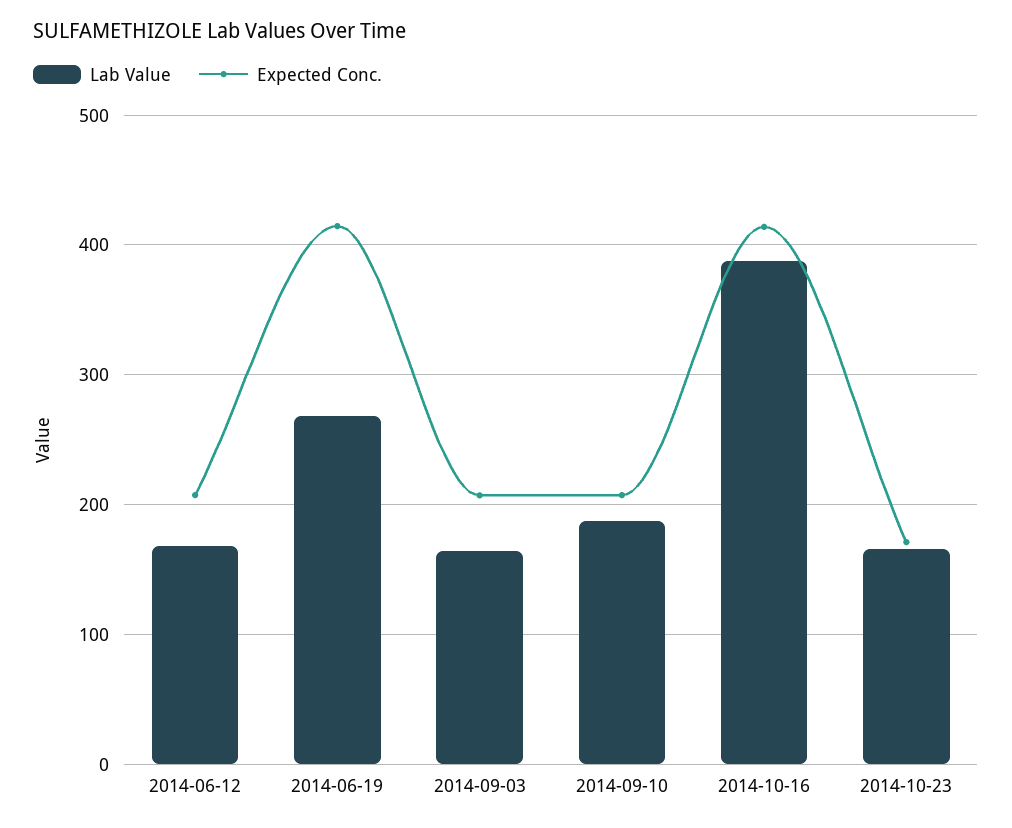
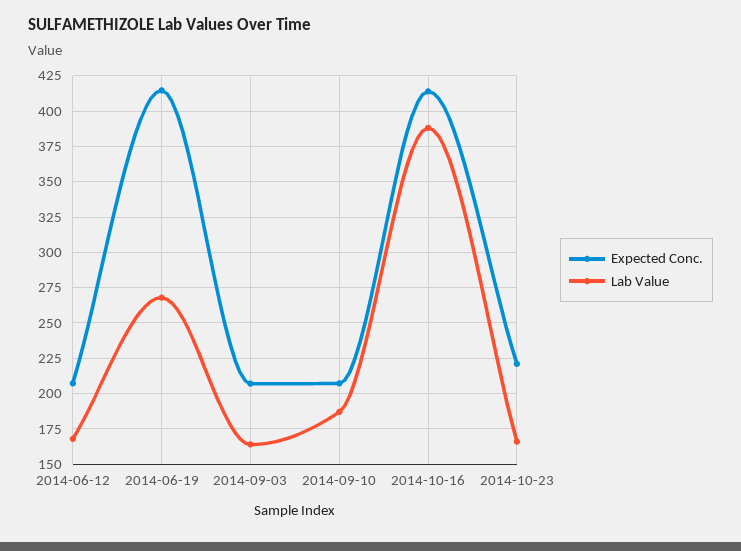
  {
    "Lab Value": {
      "2014-06-12": 170,
      "2014-06-19": 270,
      "2014-09-03": 165,
      "2014-09-10": 185,
      "2014-10-16": 390,
      "2014-10-23": 165
    },
    "Expected Conc.": {
      "2014-06-12": 205,
      "2014-06-19": 415,
      "2014-09-03": 205,
      "2014-09-10": 205,
      "2014-10-16": 415,
-     "2014-10-23": 170
+     "2014-10-23": 220
    }
  }

